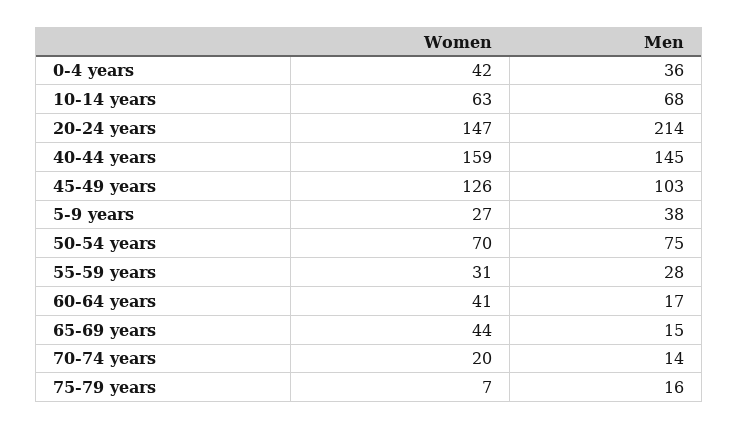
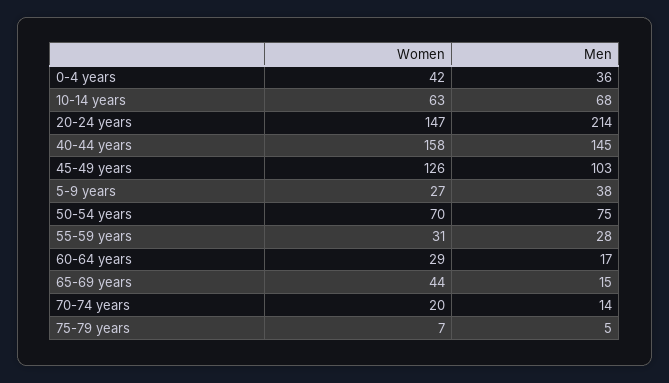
  {
    "Women": {
      "0-4 years": 42,
      "10-14 years": 63,
      "20-24 years": 147,
-     "40-44 years": 159,
+     "40-44 years": 158,
      "45-49 years": 126,
      "5-9 years": 27,
      "50-54 years": 70,
      "55-59 years": 31,
-     "60-64 years": 41,
+     "60-64 years": 29,
      "65-69 years": 44,
      "70-74 years": 20,
      "75-79 years": 7
    },
    "Men": {
      "0-4 years": 36,
      "10-14 years": 68,
      "20-24 years": 214,
      "40-44 years": 145,
      "45-49 years": 103,
      "5-9 years": 38,
      "50-54 years": 75,
      "55-59 years": 28,
      "60-64 years": 17,
      "65-69 years": 15,
      "70-74 years": 14,
-     "75-79 years": 16
+     "75-79 years": 5
    }
  }

